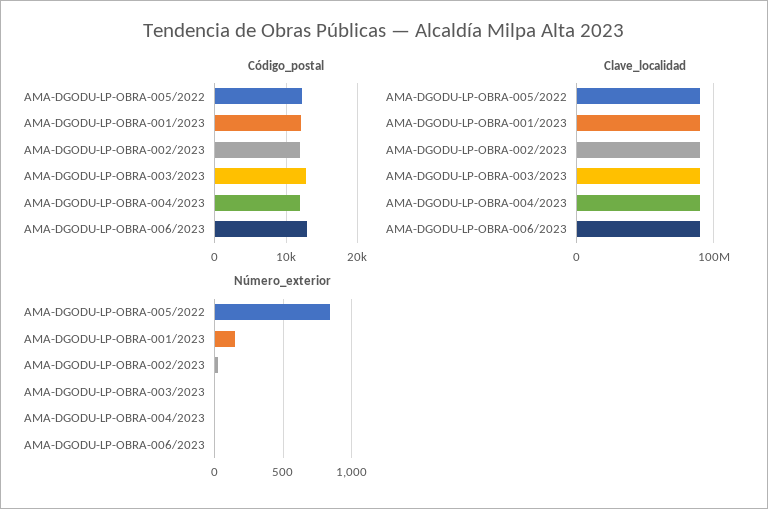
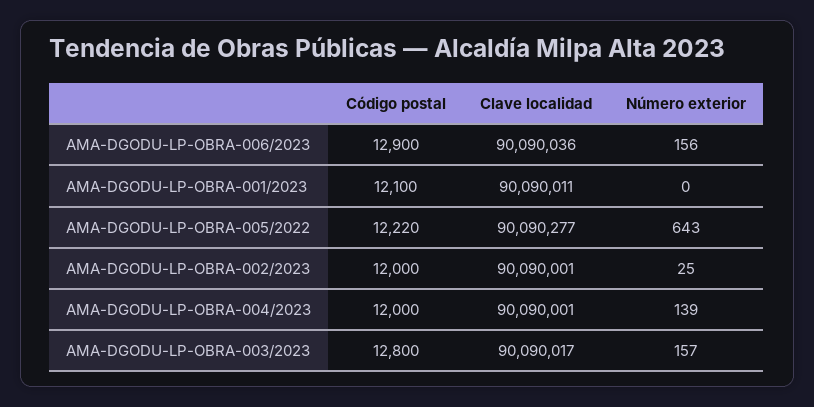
  {
    "Código_postal": {
      "AMA-DGODU-LP-OBRA-005/2022": 12220,
      "AMA-DGODU-LP-OBRA-001/2023": 12100,
      "AMA-DGODU-LP-OBRA-002/2023": 12000,
      "AMA-DGODU-LP-OBRA-003/2023": 12800,
      "AMA-DGODU-LP-OBRA-004/2023": 12000,
      "AMA-DGODU-LP-OBRA-006/2023": 12900
    },
    "Clave_localidad": {
      "AMA-DGODU-LP-OBRA-005/2022": 90090277,
      "AMA-DGODU-LP-OBRA-001/2023": 90090011,
      "AMA-DGODU-LP-OBRA-002/2023": 90090001,
      "AMA-DGODU-LP-OBRA-003/2023": 90090017,
      "AMA-DGODU-LP-OBRA-004/2023": 90090001,
      "AMA-DGODU-LP-OBRA-006/2023": 90090036
    },
    "Número_exterior": {
-     "AMA-DGODU-LP-OBRA-005/2022": 850,
+     "AMA-DGODU-LP-OBRA-005/2022": 643,
-     "AMA-DGODU-LP-OBRA-001/2023": 150,
+     "AMA-DGODU-LP-OBRA-001/2023": 0,
      "AMA-DGODU-LP-OBRA-002/2023": 25,
-     "AMA-DGODU-LP-OBRA-003/2023": 0,
+     "AMA-DGODU-LP-OBRA-003/2023": 157,
-     "AMA-DGODU-LP-OBRA-004/2023": 0,
+     "AMA-DGODU-LP-OBRA-004/2023": 139,
-     "AMA-DGODU-LP-OBRA-006/2023": 0
+     "AMA-DGODU-LP-OBRA-006/2023": 156
    }
  }

